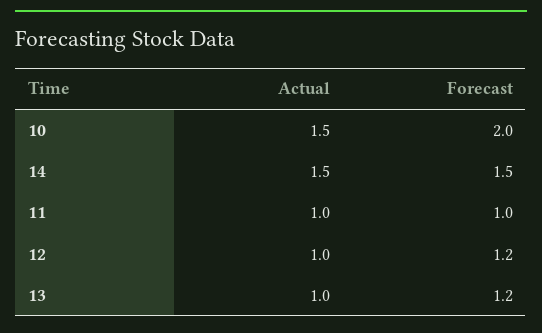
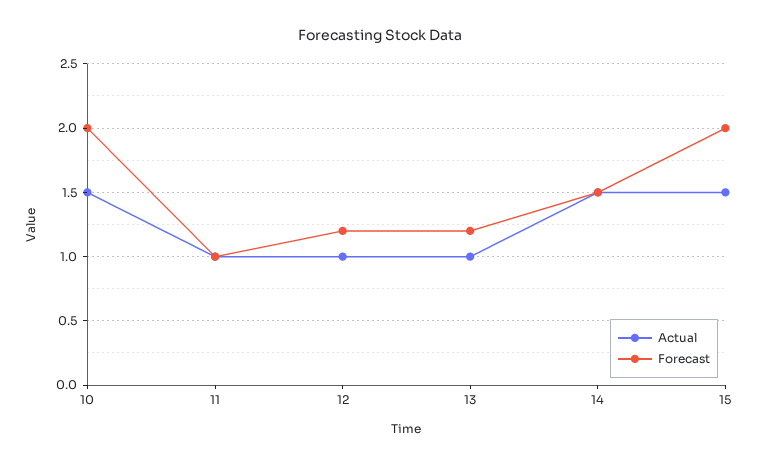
  {
    "Actual": {
      "10": 1.5,
      "14": 1.5,
      "11": 1,
      "12": 1,
-     "13": 1
+     "13": 1,
+     "15": 1.5
    },
    "Forecast": {
      "10": 2,
      "14": 1.5,
      "11": 1,
      "12": 1.2,
-     "13": 1.2
+     "13": 1.2,
+     "15": 2
    }
  }

